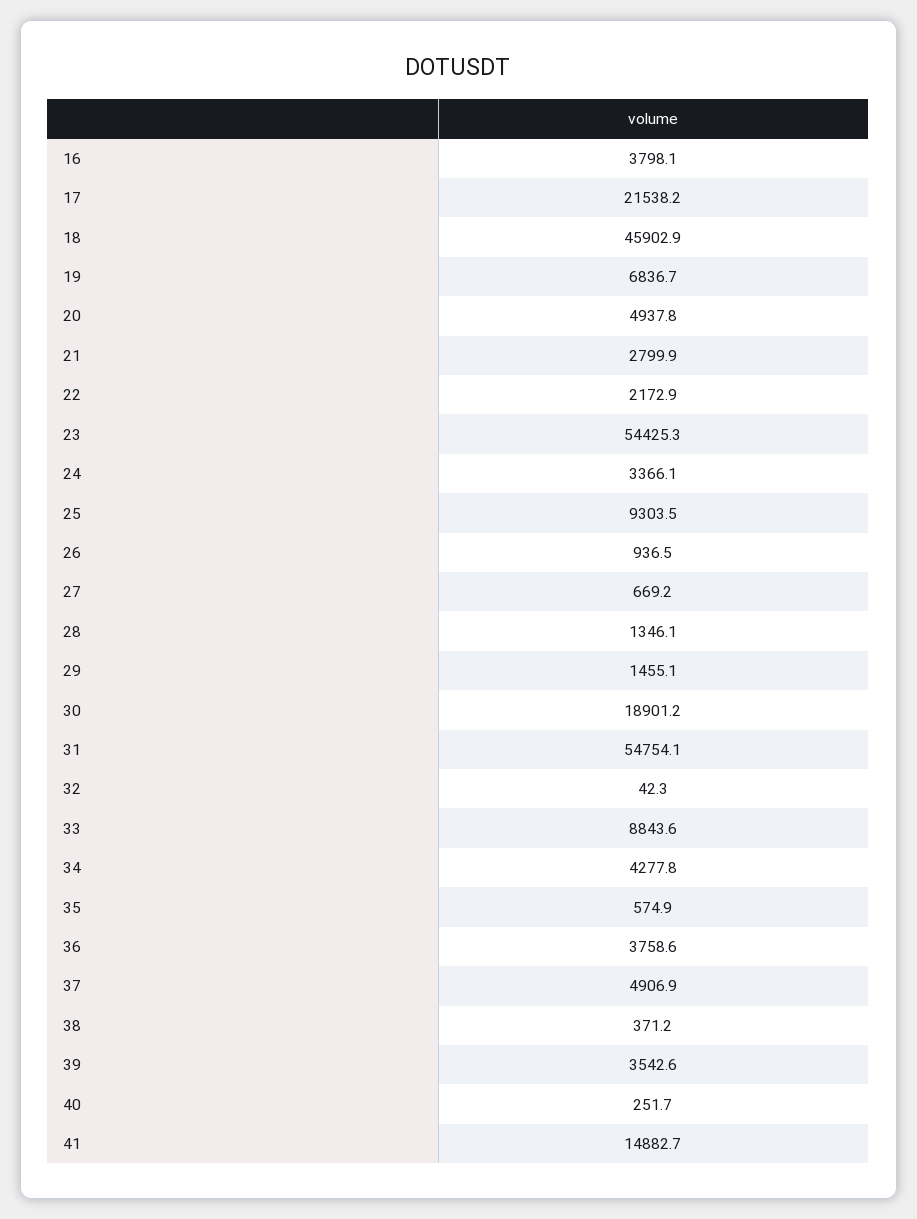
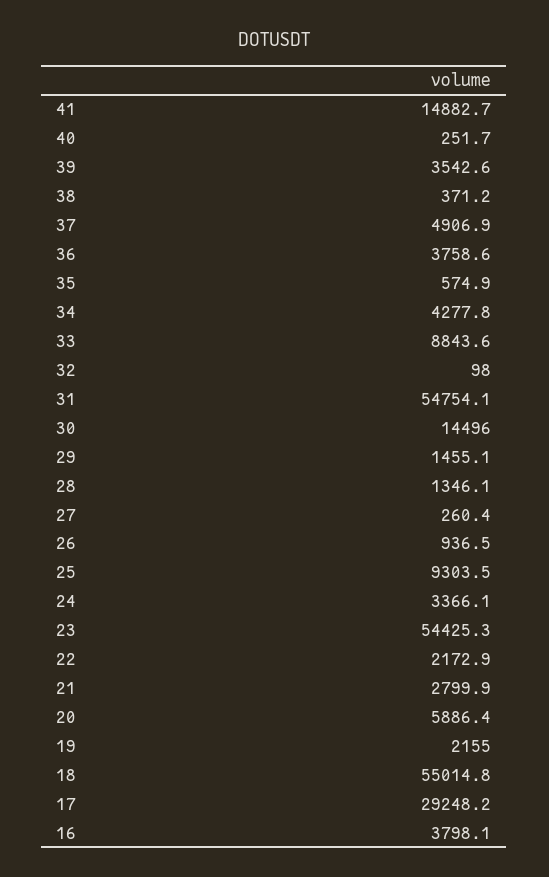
  {
    "16": 3798.1,
-   "17": 21538.2,
+   "17": 29248.2,
-   "18": 45902.9,
+   "18": 55014.8,
-   "19": 6836.7,
+   "19": 2155,
-   "20": 4937.8,
+   "20": 5886.4,
    "21": 2799.9,
    "22": 2172.9,
    "23": 54425.3,
    "24": 3366.1,
    "25": 9303.5,
    "26": 936.5,
-   "27": 669.2,
+   "27": 260.4,
    "28": 1346.1,
    "29": 1455.1,
-   "30": 18901.2,
+   "30": 14496,
    "31": 54754.1,
-   "32": 42.3,
+   "32": 98,
    "33": 8843.6,
    "34": 4277.8,
    "35": 574.9,
    "36": 3758.6,
    "37": 4906.9,
    "38": 371.2,
    "39": 3542.6,
    "40": 251.7,
    "41": 14882.7
  }

